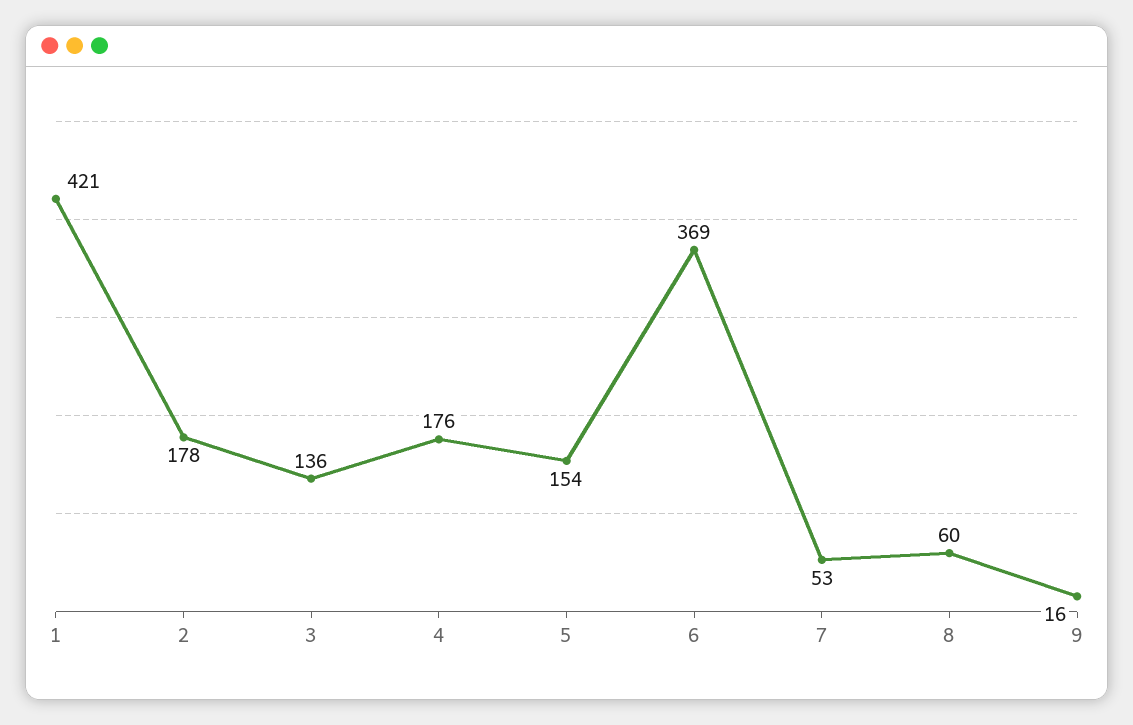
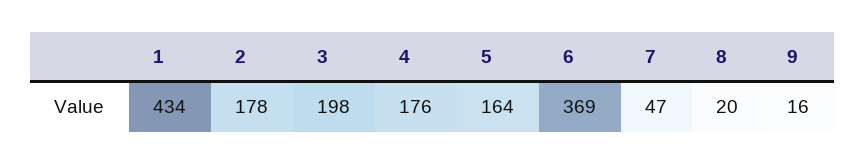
  {
-   "1": 421,
+   "1": 434,
    "2": 178,
-   "3": 136,
+   "3": 198,
    "4": 176,
-   "5": 154,
+   "5": 164,
    "6": 369,
-   "7": 53,
+   "7": 47,
-   "8": 60,
+   "8": 20,
    "9": 16
  }

